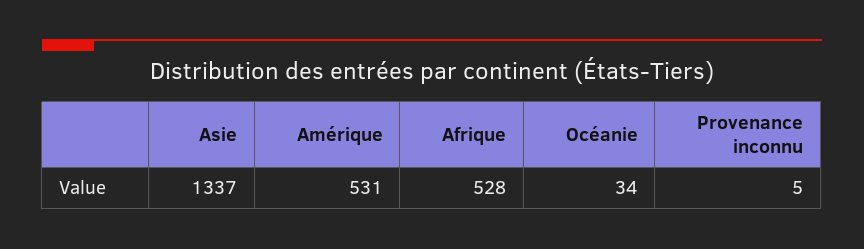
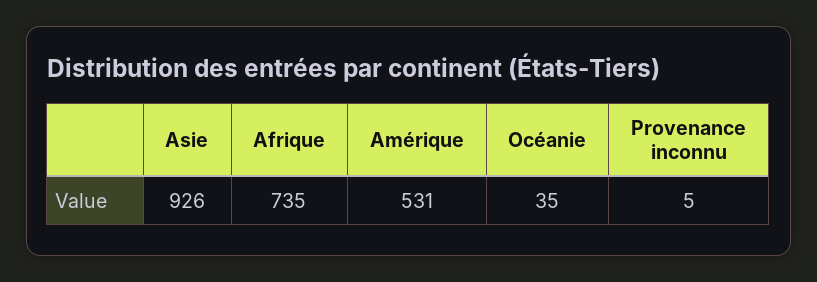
  {
-   "Asie": 1337,
+   "Asie": 926,
    "Amérique": 531,
-   "Afrique": 528,
+   "Afrique": 735,
-   "Océanie": 34,
+   "Océanie": 35,
    "Provenance inconnu": 5
  }

